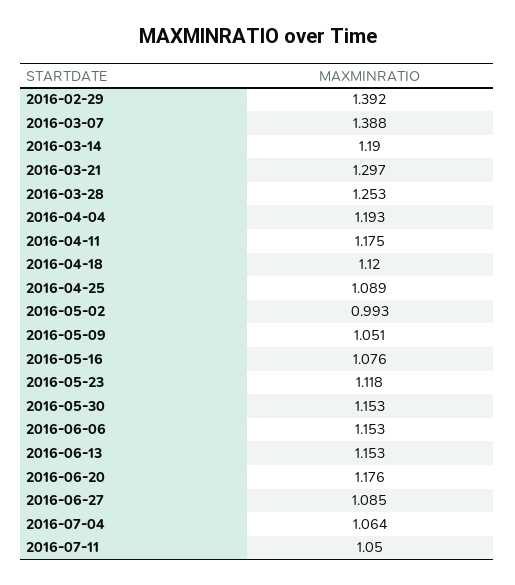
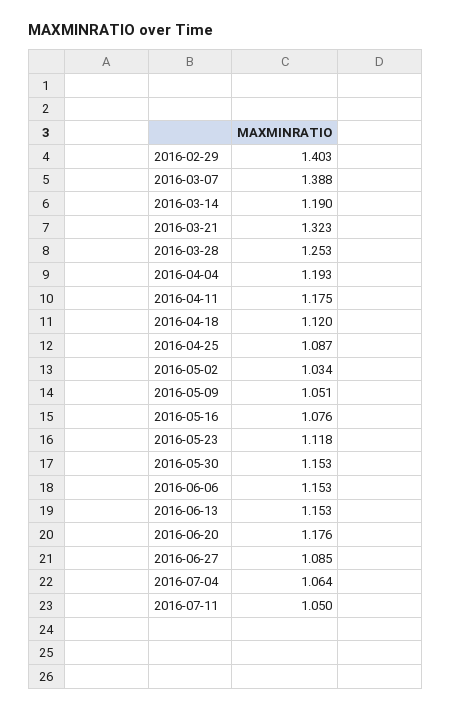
  {
-   "2016-02-29": 1.392,
+   "2016-02-29": 1.403,
    "2016-03-07": 1.388,
    "2016-03-14": 1.19,
-   "2016-03-21": 1.297,
+   "2016-03-21": 1.323,
    "2016-03-28": 1.253,
    "2016-04-04": 1.193,
    "2016-04-11": 1.175,
    "2016-04-18": 1.12,
-   "2016-04-25": 1.089,
+   "2016-04-25": 1.087,
-   "2016-05-02": 0.993,
+   "2016-05-02": 1.034,
    "2016-05-09": 1.051,
    "2016-05-16": 1.076,
    "2016-05-23": 1.118,
    "2016-05-30": 1.153,
    "2016-06-06": 1.153,
    "2016-06-13": 1.153,
    "2016-06-20": 1.176,
    "2016-06-27": 1.085,
    "2016-07-04": 1.064,
    "2016-07-11": 1.05
  }

